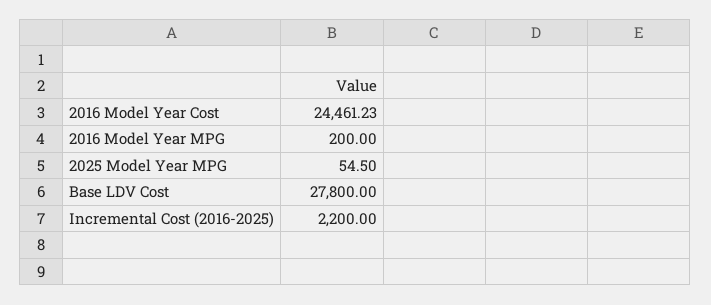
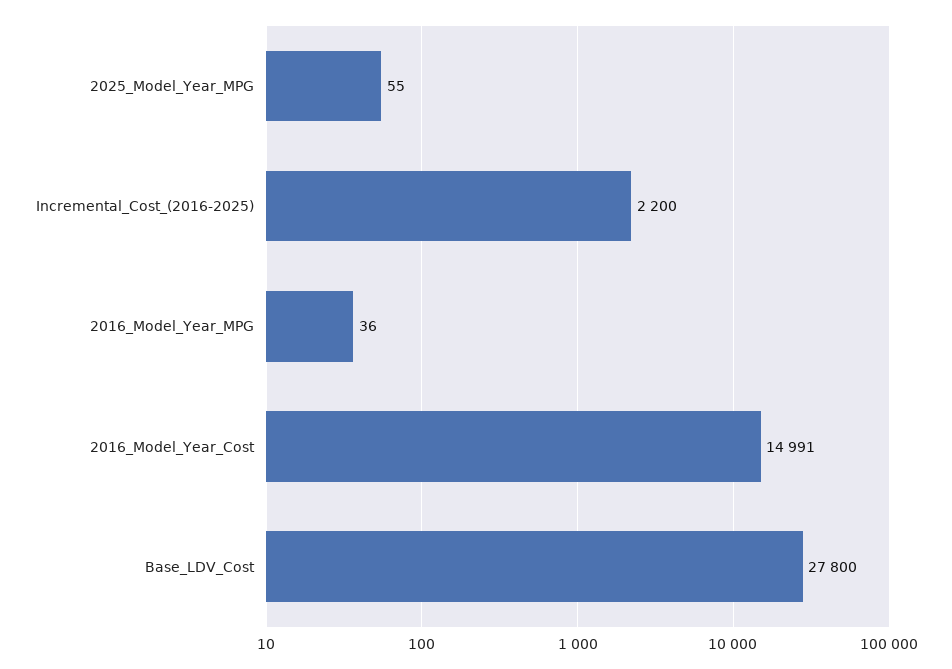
  {
-   "2016 Model Year Cost": 24461.23,
+   "2016 Model Year Cost": 14991,
-   "2016 Model Year MPG": 200,
+   "2016 Model Year MPG": 36,
    "2025 Model Year MPG": 54.5,
    "Base LDV Cost": 27800,
    "Incremental Cost (2016-2025)": 2200
  }

